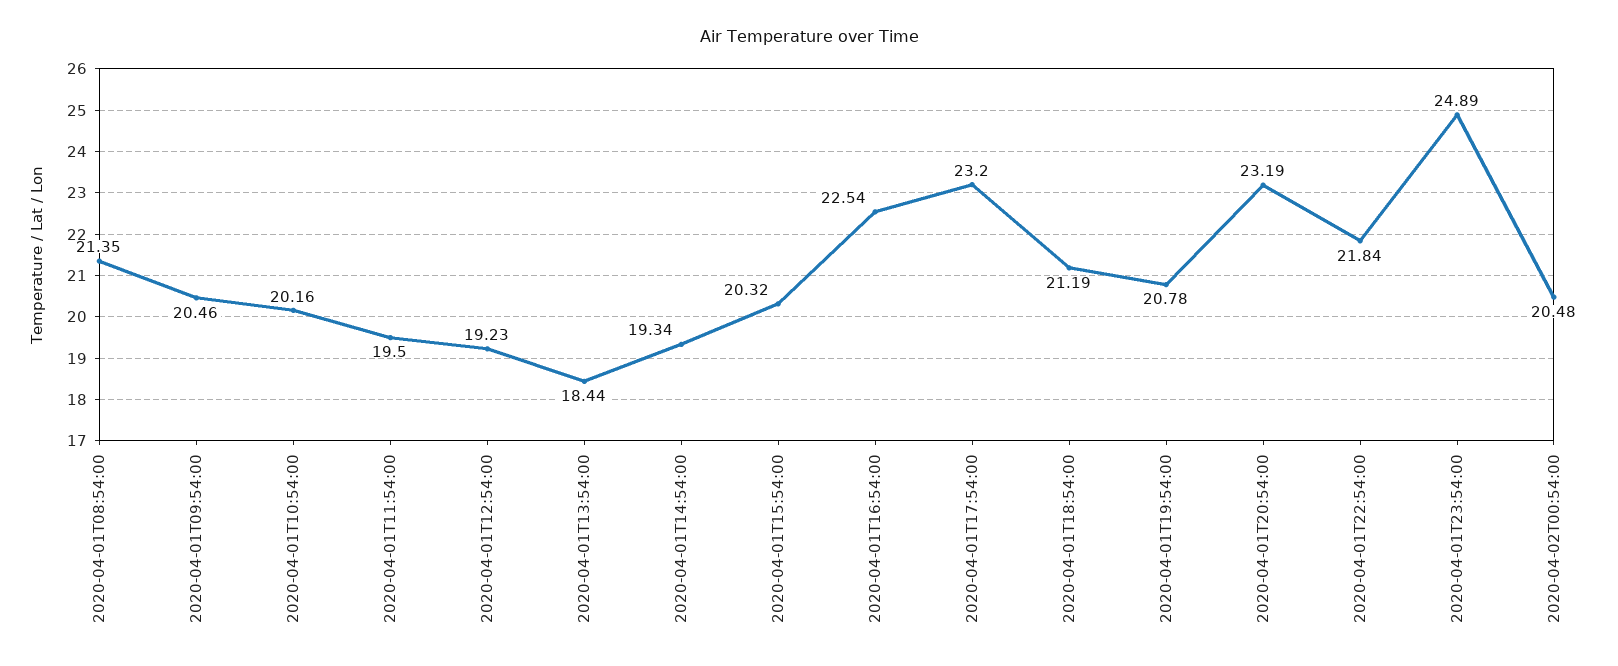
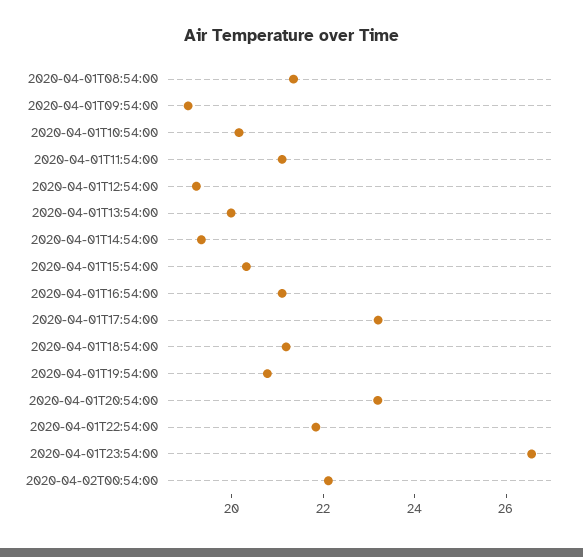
  {
    "2020-04-01T08:54:00": 21.35,
-   "2020-04-01T09:54:00": 20.46,
+   "2020-04-01T09:54:00": 19,
    "2020-04-01T10:54:00": 20.16,
-   "2020-04-01T11:54:00": 19.5,
+   "2020-04-01T11:54:00": 21,
    "2020-04-01T12:54:00": 19.23,
-   "2020-04-01T13:54:00": 18.44,
+   "2020-04-01T13:54:00": 20,
    "2020-04-01T14:54:00": 19.34,
    "2020-04-01T15:54:00": 20.32,
-   "2020-04-01T16:54:00": 22.54,
+   "2020-04-01T16:54:00": 21,
    "2020-04-01T17:54:00": 23.2,
    "2020-04-01T18:54:00": 21.19,
    "2020-04-01T19:54:00": 20.78,
    "2020-04-01T20:54:00": 23.19,
    "2020-04-01T22:54:00": 21.84,
-   "2020-04-01T23:54:00": 24.89,
+   "2020-04-01T23:54:00": 26.5,
-   "2020-04-02T00:54:00": 20.48
+   "2020-04-02T00:54:00": 22
  }

